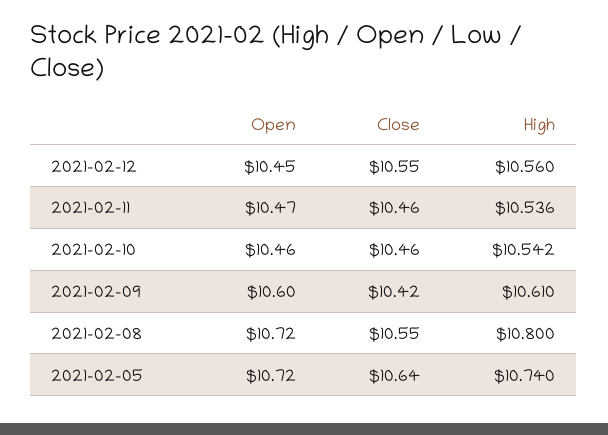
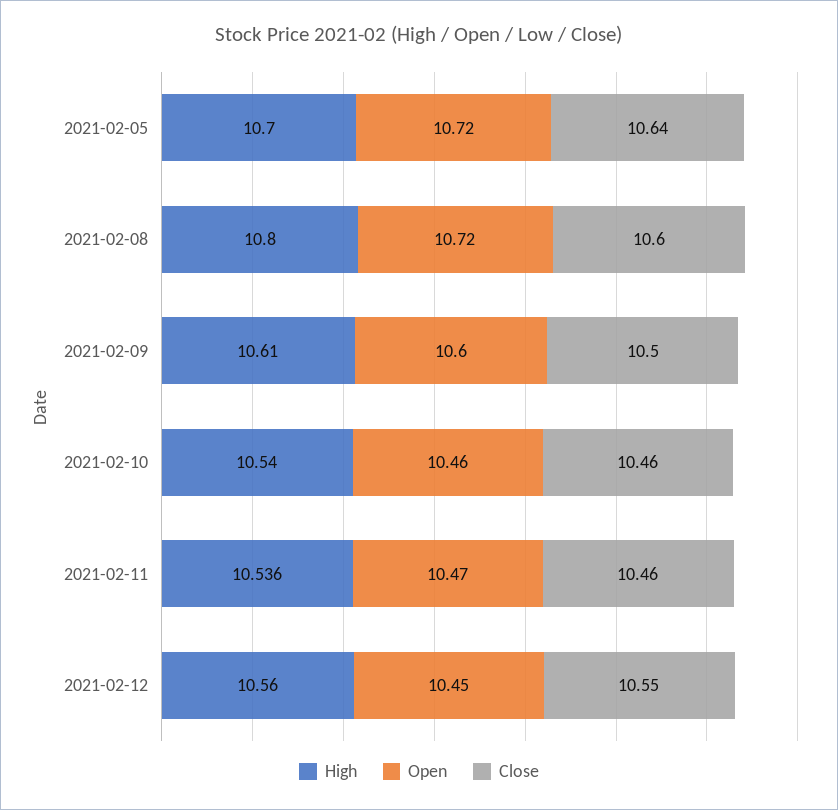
  {
    "Open": {
      "2021-02-12": 10.45,
      "2021-02-11": 10.47,
      "2021-02-10": 10.46,
      "2021-02-09": 10.6,
      "2021-02-08": 10.72,
      "2021-02-05": 10.72
    },
    "Close": {
      "2021-02-12": 10.55,
      "2021-02-11": 10.46,
      "2021-02-10": 10.46,
-     "2021-02-09": 10.42,
+     "2021-02-09": 10.5,
-     "2021-02-08": 10.55,
+     "2021-02-08": 10.6,
      "2021-02-05": 10.64
    },
    "High": {
      "2021-02-12": 10.56,
      "2021-02-11": 10.536,
-     "2021-02-10": 10.542,
+     "2021-02-10": 10.54,
      "2021-02-09": 10.61,
      "2021-02-08": 10.8,
-     "2021-02-05": 10.74
+     "2021-02-05": 10.7
    }
  }

